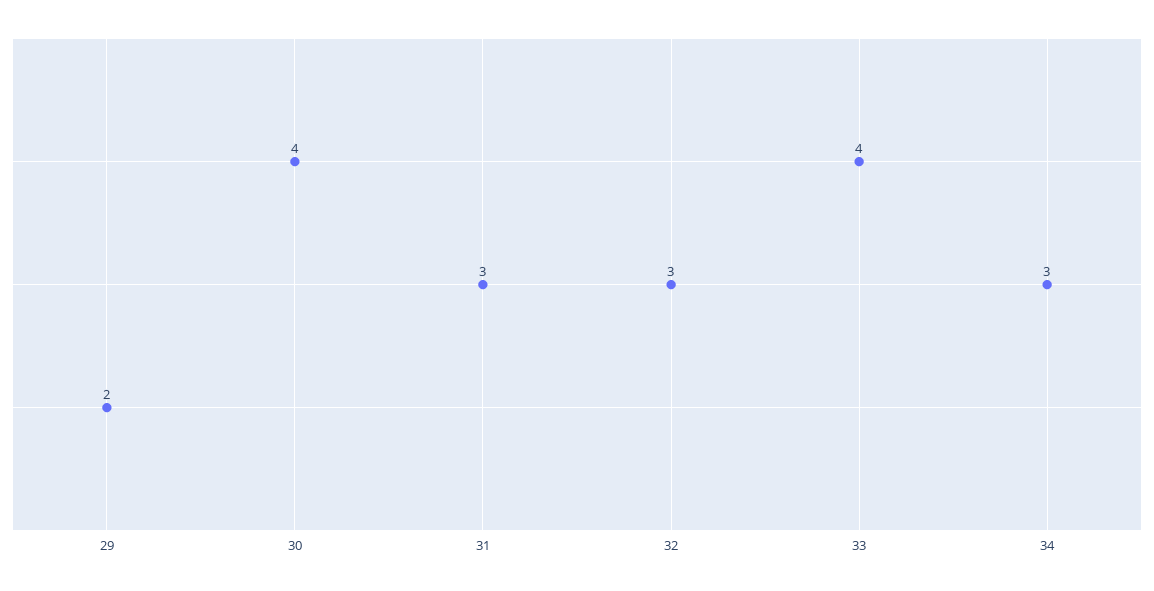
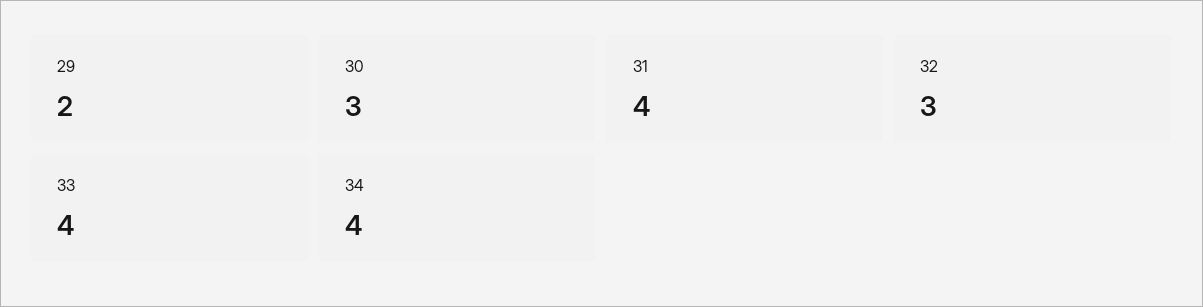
  {
    "29": 2,
-   "30": 4,
+   "30": 3,
-   "31": 3,
+   "31": 4,
    "32": 3,
    "33": 4,
-   "34": 3
+   "34": 4
  }

